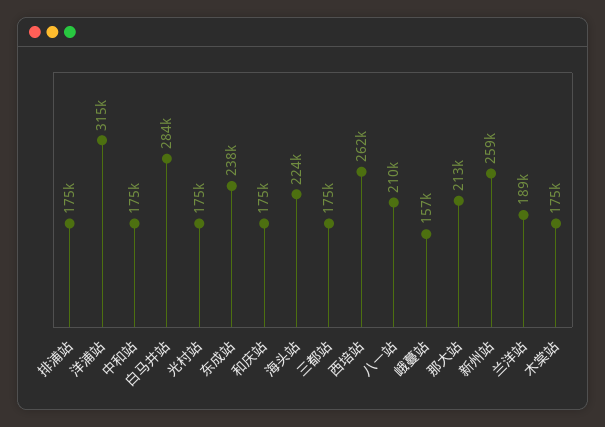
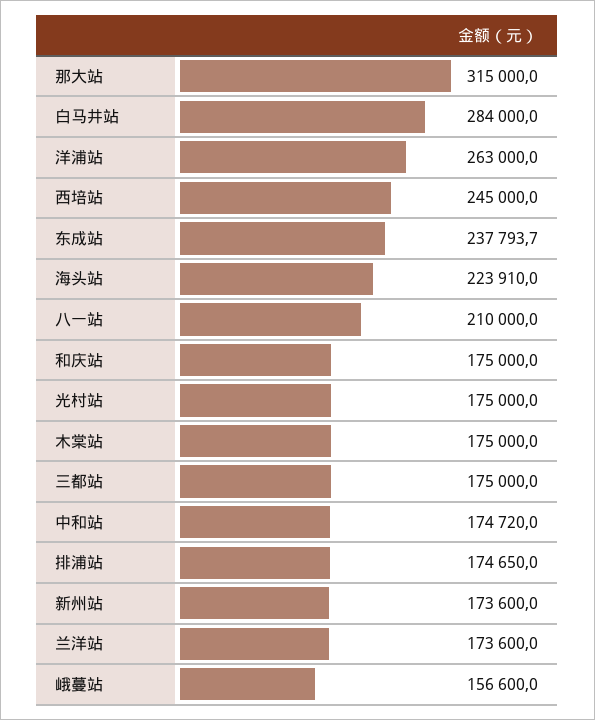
  {
    "排浦站": 174650,
-   "洋浦站": 315000,
+   "洋浦站": 263000,
    "中和站": 174720,
    "白马井站": 284000,
    "光村站": 175000,
    "东成站": 237793.7,
    "和庆站": 175000,
    "海头站": 223910,
    "三都站": 175000,
-   "西培站": 262000,
+   "西培站": 245000,
    "八一站": 210000,
    "峨蔓站": 156600,
-   "那大站": 213000,
+   "那大站": 315000,
-   "新州站": 259000,
+   "新州站": 173600,
-   "兰洋站": 189000,
+   "兰洋站": 173600,
    "木棠站": 175000
  }

